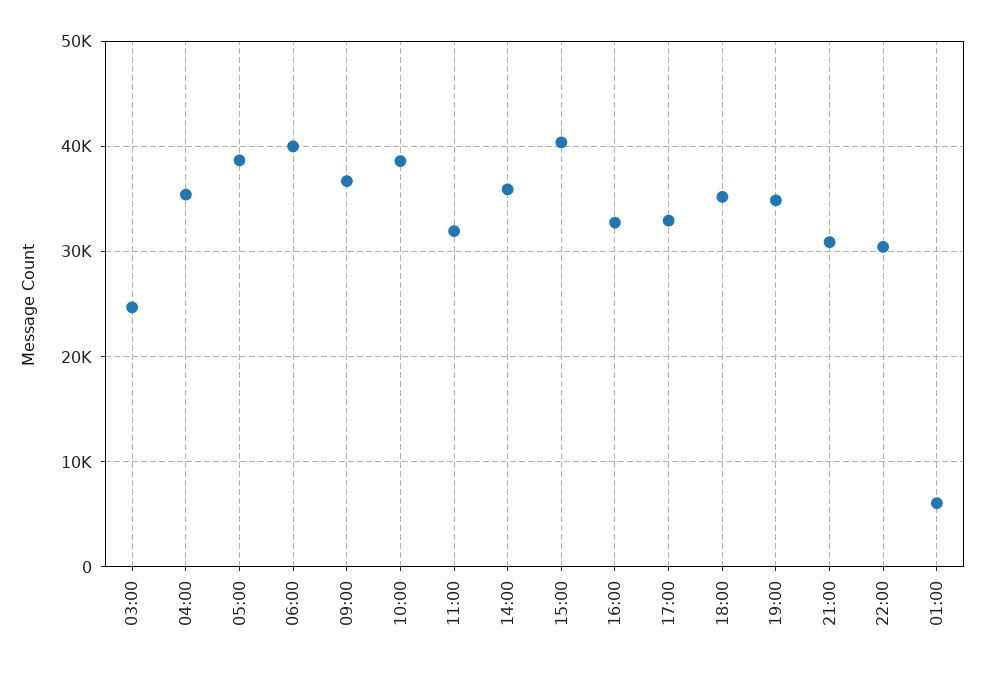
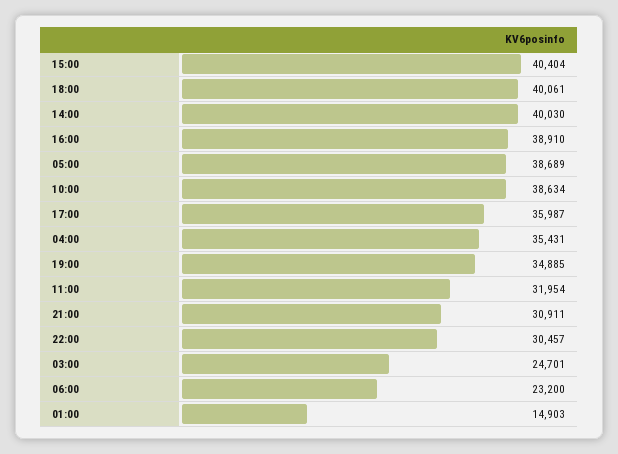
  {
    "03:00": 24701,
    "04:00": 35431,
    "05:00": 38689,
-   "06:00": 40000,
+   "06:00": 23200,
-   "09:00": 37000,
    "10:00": 38634,
    "11:00": 31954,
-   "14:00": 36000,
+   "14:00": 40030,
    "15:00": 40404,
-   "16:00": 33000,
+   "16:00": 38910,
-   "17:00": 33000,
+   "17:00": 35987,
-   "18:00": 35000,
+   "18:00": 40061,
    "19:00": 34885,
    "21:00": 30911,
    "22:00": 30457,
-   "01:00": 6000
+   "01:00": 14903
  }

